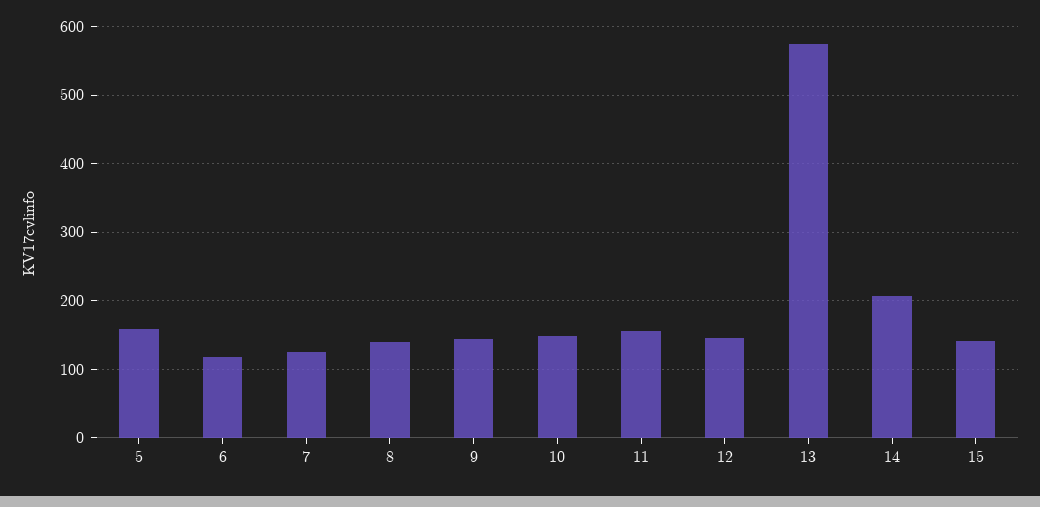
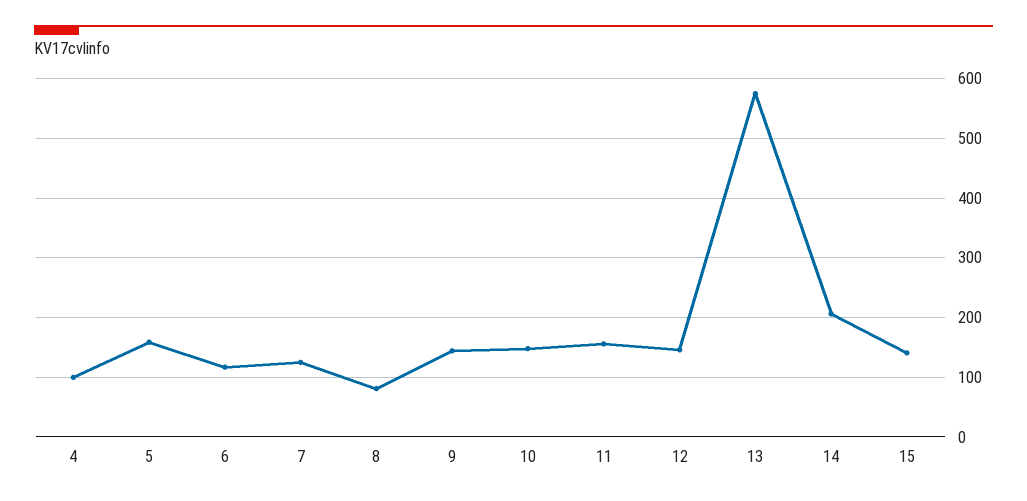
  {
    "5": 160,
    "6": 120,
    "7": 130,
-   "8": 140,
+   "8": 80,
    "9": 140,
    "10": 150,
    "11": 160,
    "12": 150,
    "13": 580,
    "14": 210,
-   "15": 140
+   "15": 140,
+   "4": 100
  }

